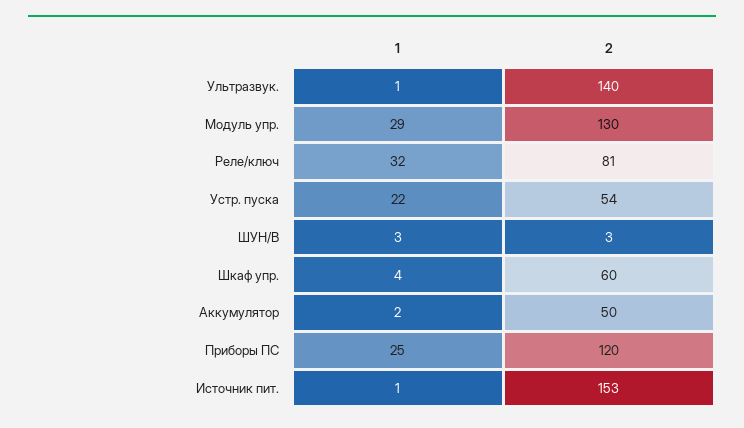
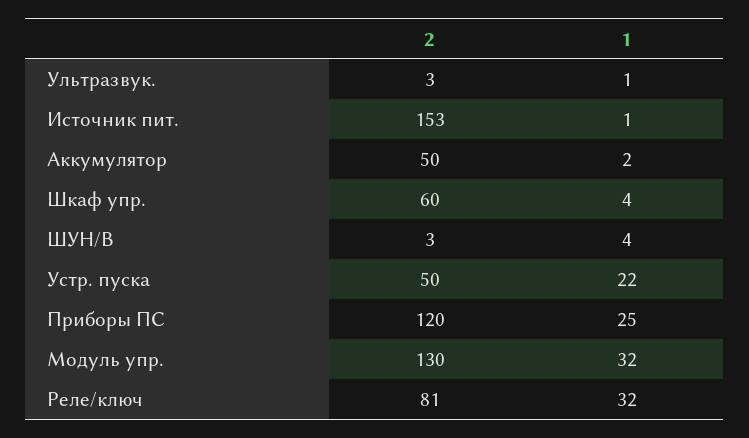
  {
    "1": {
      "Ультразвук.": 1,
-     "Модуль упр.": 29,
+     "Модуль упр.": 32,
      "Реле/ключ": 32,
      "Устр. пуска": 22,
-     "ШУН/В": 3,
+     "ШУН/В": 4,
      "Шкаф упр.": 4,
      "Аккумулятор": 2,
      "Приборы ПС": 25,
      "Источник пит.": 1
    },
    "2": {
-     "Ультразвук.": 140,
+     "Ультразвук.": 3,
      "Модуль упр.": 130,
      "Реле/ключ": 81,
-     "Устр. пуска": 54,
+     "Устр. пуска": 50,
      "ШУН/В": 3,
      "Шкаф упр.": 60,
      "Аккумулятор": 50,
      "Приборы ПС": 120,
      "Источник пит.": 153
    }
  }

